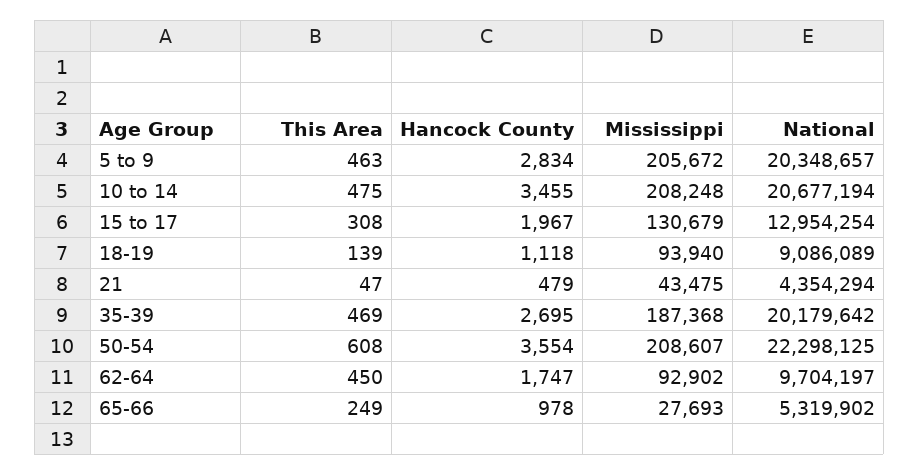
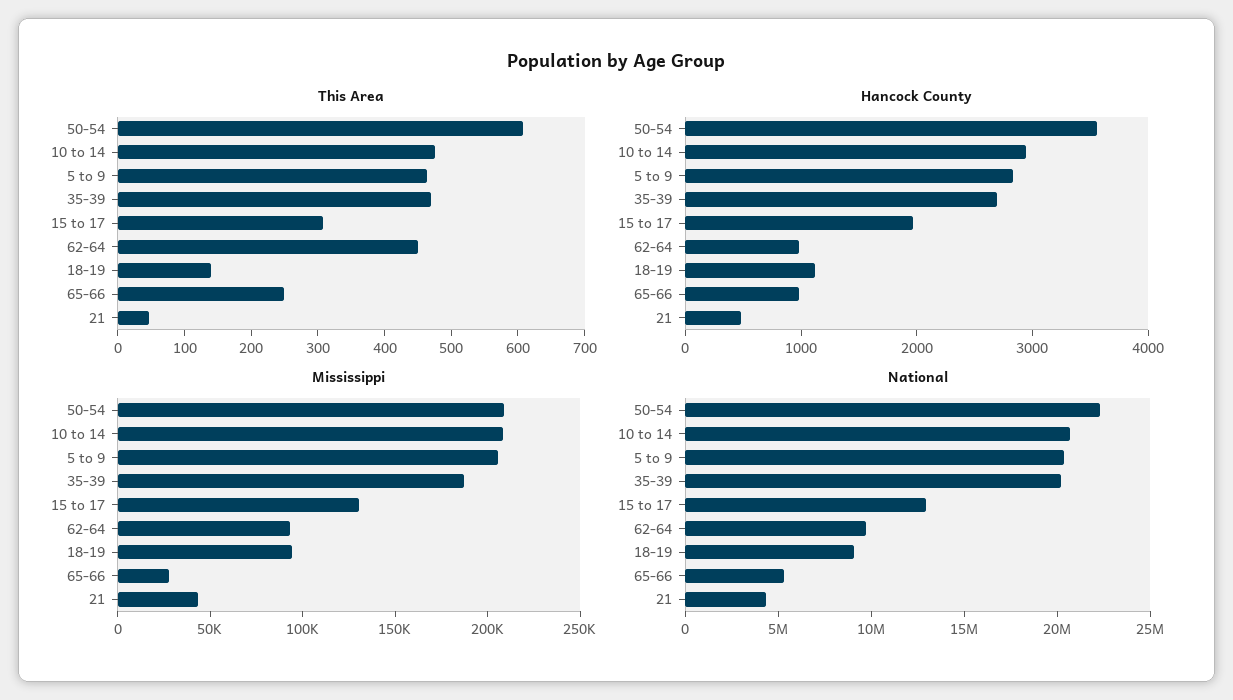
  {
    "This Area": {
      "5 to 9": 463,
      "10 to 14": 475,
      "15 to 17": 308,
      "18-19": 139,
      "21": 47,
      "35-39": 469,
      "50-54": 608,
      "62-64": 450,
      "65-66": 249
    },
    "Hancock County": {
      "5 to 9": 2834,
-     "10 to 14": 3455,
+     "10 to 14": 3000,
      "15 to 17": 1967,
      "18-19": 1118,
      "21": 479,
      "35-39": 2695,
      "50-54": 3554,
-     "62-64": 1747,
+     "62-64": 1000,
      "65-66": 978
    },
    "Mississippi": {
      "5 to 9": 205672,
      "10 to 14": 208248,
      "15 to 17": 130679,
      "18-19": 93940,
      "21": 43475,
      "35-39": 187368,
      "50-54": 208607,
      "62-64": 92902,
      "65-66": 27693
    },
    "National": {
      "5 to 9": 20348657,
      "10 to 14": 20677194,
      "15 to 17": 12954254,
      "18-19": 9086089,
      "21": 4354294,
      "35-39": 20179642,
      "50-54": 22298125,
      "62-64": 9704197,
      "65-66": 5319902
    }
  }

